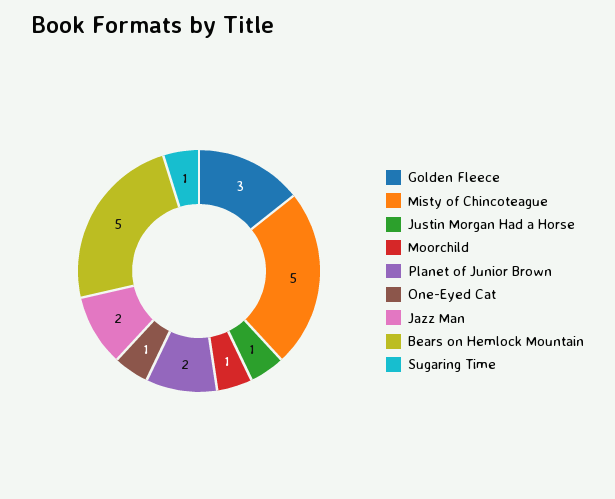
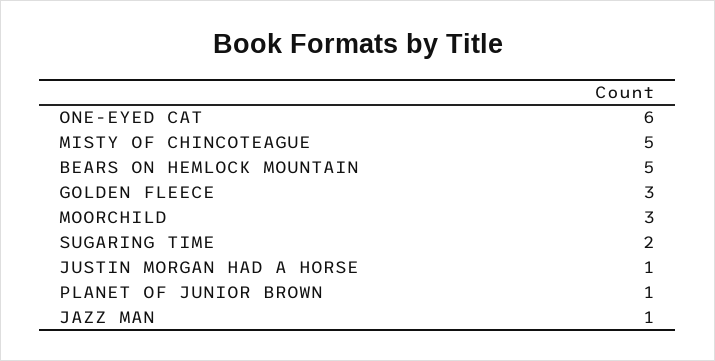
  {
    "Golden Fleece": 3,
    "Misty of Chincoteague": 5,
    "Justin Morgan Had a Horse": 1,
-   "Moorchild": 1,
+   "Moorchild": 3,
-   "Planet of Junior Brown": 2,
+   "Planet of Junior Brown": 1,
-   "One-Eyed Cat": 1,
+   "One-Eyed Cat": 6,
-   "Jazz Man": 2,
+   "Jazz Man": 1,
    "Bears on Hemlock Mountain": 5,
-   "Sugaring Time": 1
+   "Sugaring Time": 2
  }

